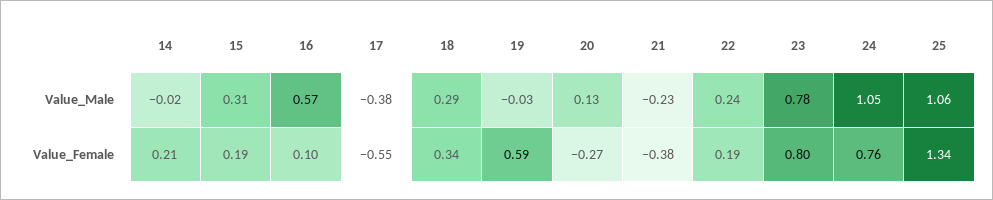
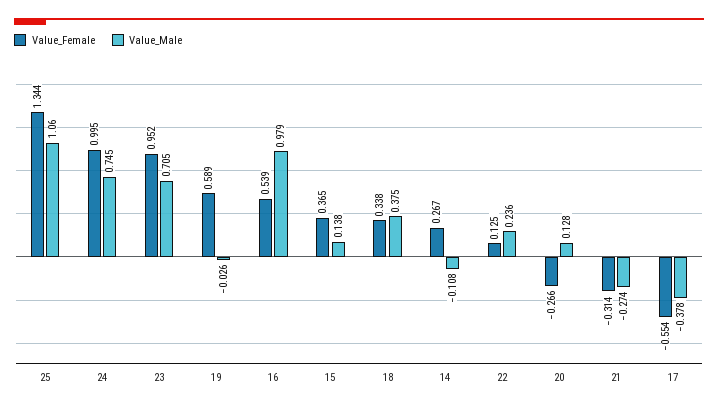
  {
    "Value_Male": {
-     "14": -0.02,
+     "14": -0.108,
-     "15": 0.31,
+     "15": 0.138,
-     "16": 0.57,
+     "16": 0.979,
      "17": -0.378,
-     "18": 0.29,
+     "18": 0.375,
      "19": -0.026,
      "20": 0.128,
-     "21": -0.23,
+     "21": -0.274,
      "22": 0.236,
-     "23": 0.78,
+     "23": 0.705,
-     "24": 1.05,
+     "24": 0.745,
      "25": 1.06
    },
    "Value_Female": {
-     "14": 0.21,
+     "14": 0.267,
-     "15": 0.19,
+     "15": 0.365,
-     "16": 0.1,
+     "16": 0.539,
      "17": -0.554,
      "18": 0.338,
      "19": 0.589,
      "20": -0.266,
-     "21": -0.38,
+     "21": -0.314,
-     "22": 0.19,
+     "22": 0.125,
-     "23": 0.8,
+     "23": 0.952,
-     "24": 0.76,
+     "24": 0.995,
      "25": 1.344
    }
  }

